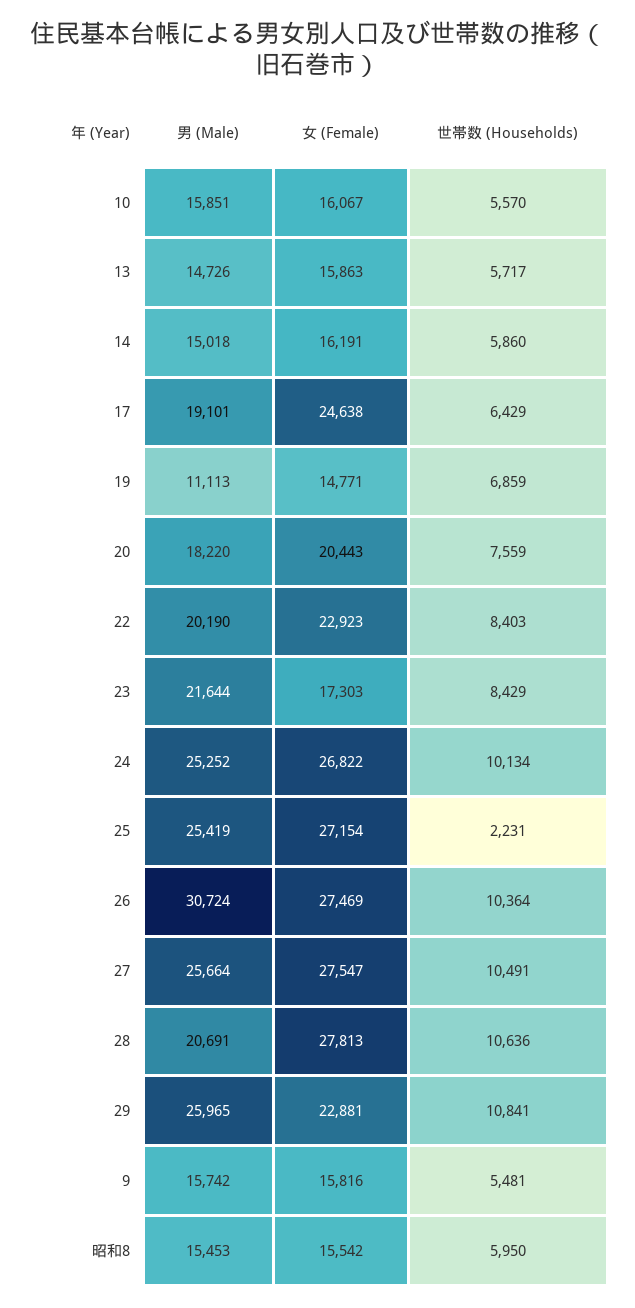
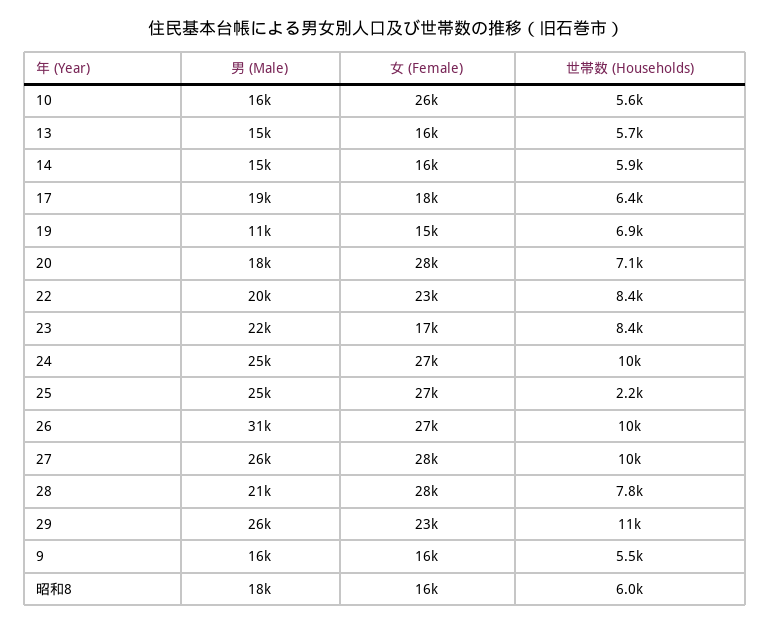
  {
    "男 (Male)": {
      "10": 15851,
      "13": 14726,
      "14": 15018,
      "17": 19101,
      "19": 11113,
      "20": 18220,
      "22": 20190,
      "23": 21644,
      "24": 25252,
      "25": 25419,
      "26": 30724,
      "27": 25664,
      "28": 20691,
      "29": 25965,
      "9": 15742,
-     "昭和8": 15453
+     "昭和8": 18000
    },
    "女 (Female)": {
-     "10": 16067,
+     "10": 26000,
      "13": 15863,
      "14": 16191,
-     "17": 24638,
+     "17": 18000,
      "19": 14771,
-     "20": 20443,
+     "20": 28000,
      "22": 22923,
      "23": 17303,
      "24": 26822,
      "25": 27154,
      "26": 27469,
      "27": 27547,
      "28": 27813,
      "29": 22881,
      "9": 15816,
      "昭和8": 15542
    },
    "世帯数 (Households)": {
      "10": 5570,
      "13": 5717,
      "14": 5860,
      "17": 6429,
      "19": 6859,
-     "20": 7559,
+     "20": 7100,
      "22": 8403,
      "23": 8429,
      "24": 10134,
      "25": 2231,
      "26": 10364,
      "27": 10491,
-     "28": 10636,
+     "28": 7800,
      "29": 10841,
      "9": 5481,
      "昭和8": 5950
    }
  }

